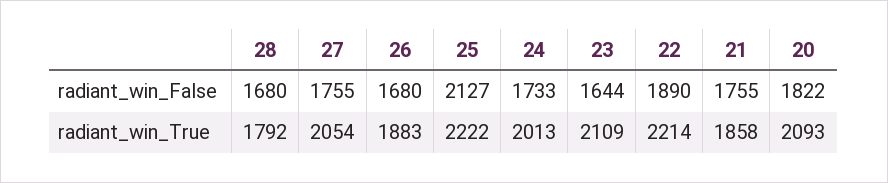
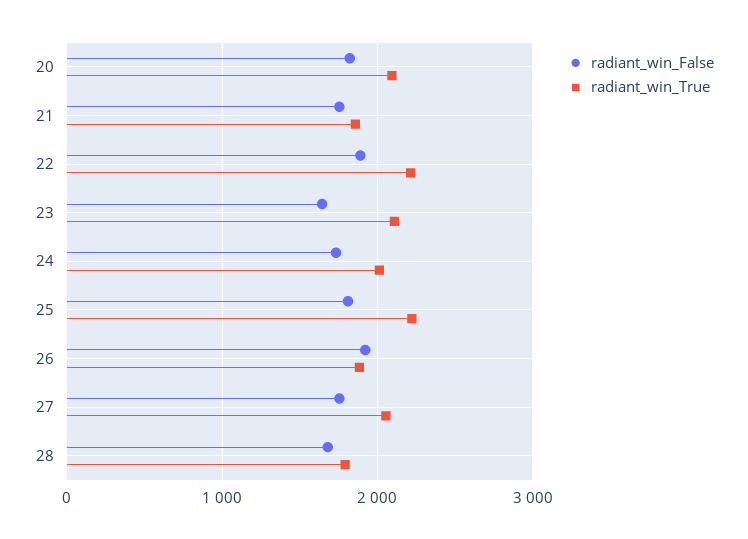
  {
    "radiant_win_False": {
      "28": 1680,
      "27": 1755,
-     "26": 1680,
+     "26": 1900,
-     "25": 2127,
+     "25": 1800,
      "24": 1733,
      "23": 1644,
      "22": 1890,
      "21": 1755,
      "20": 1822
    },
    "radiant_win_True": {
      "28": 1792,
      "27": 2054,
      "26": 1883,
      "25": 2222,
      "24": 2013,
      "23": 2109,
      "22": 2214,
      "21": 1858,
      "20": 2093
    }
  }

